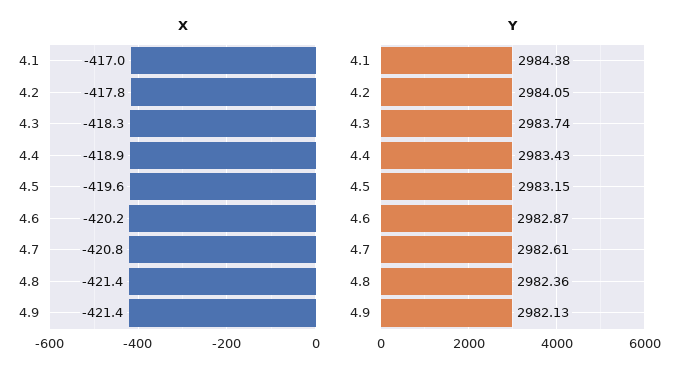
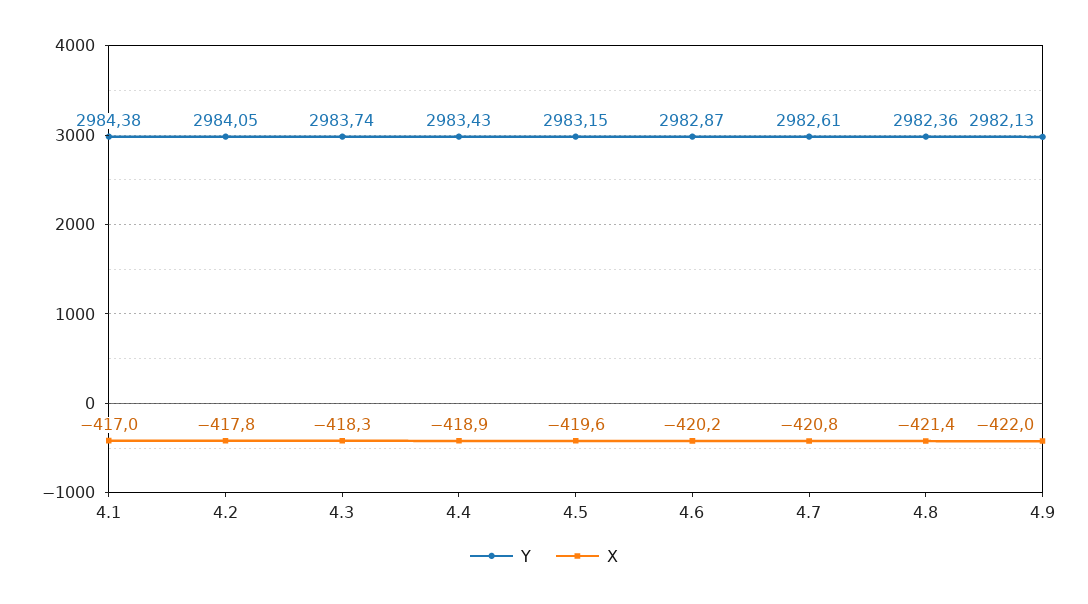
  {
    "X": {
      "4.1": -417,
      "4.2": -417.8,
      "4.3": -418.3,
      "4.4": -418.9,
      "4.5": -419.6,
      "4.6": -420.2,
      "4.7": -420.8,
      "4.8": -421.4,
-     "4.9": -421.4
+     "4.9": -422
    },
    "Y": {
      "4.1": 2984.38,
      "4.2": 2984.05,
      "4.3": 2983.74,
      "4.4": 2983.43,
      "4.5": 2983.15,
      "4.6": 2982.87,
      "4.7": 2982.61,
      "4.8": 2982.36,
      "4.9": 2982.13
    }
  }

